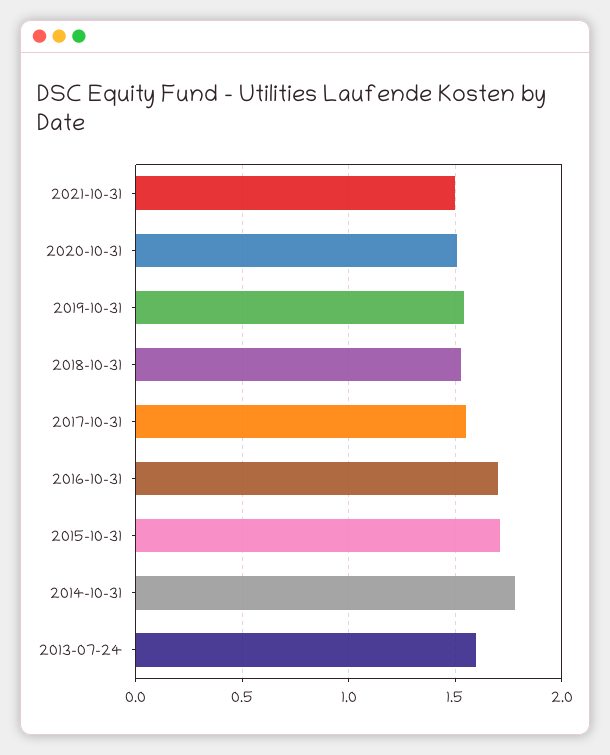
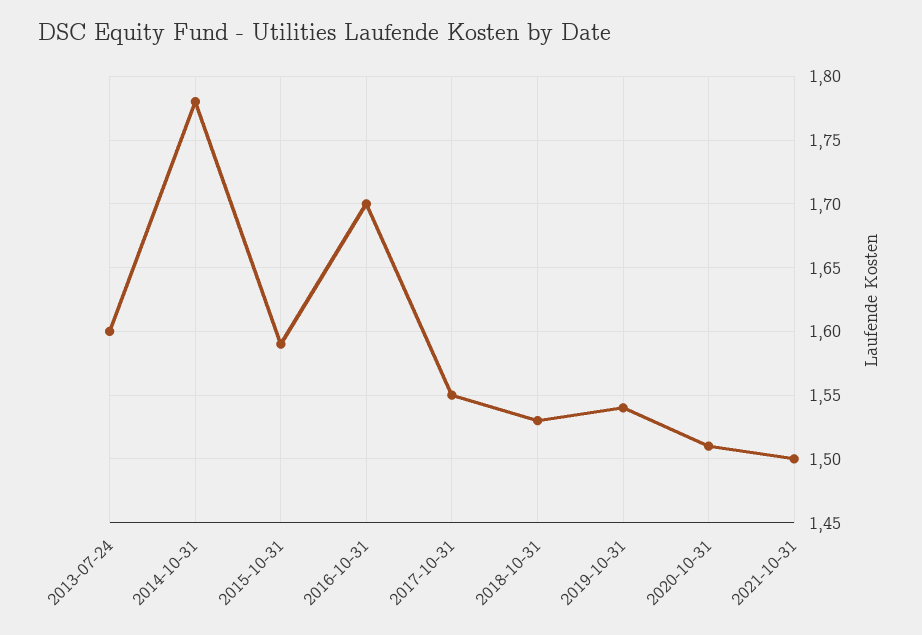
  {
    "2021-10-31": 1.5,
    "2020-10-31": 1.51,
    "2019-10-31": 1.54,
    "2018-10-31": 1.53,
    "2017-10-31": 1.55,
    "2016-10-31": 1.7,
-   "2015-10-31": 1.7,
+   "2015-10-31": 1.59,
    "2014-10-31": 1.78,
    "2013-07-24": 1.6
  }

